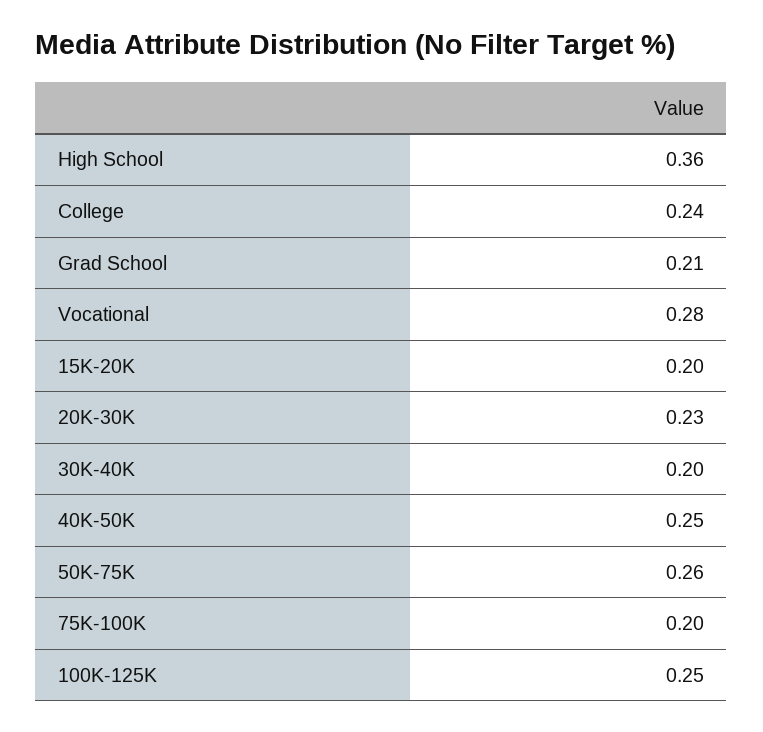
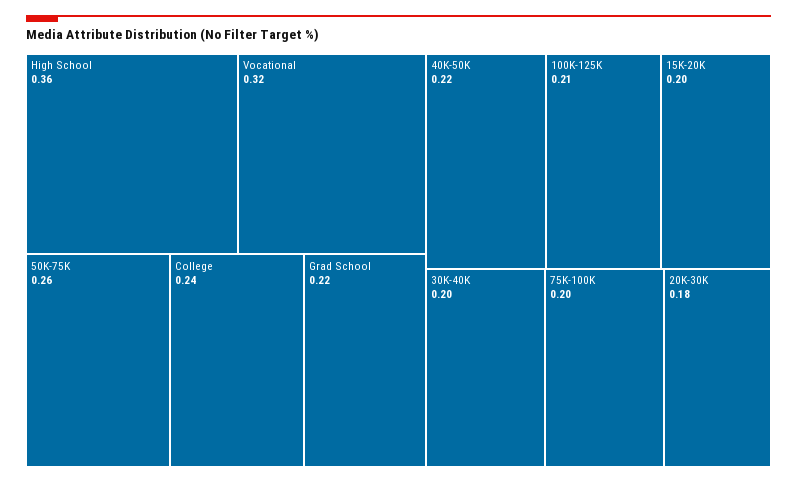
  {
    "High School": 0.36,
    "College": 0.24,
-   "Grad School": 0.21,
+   "Grad School": 0.22,
-   "Vocational": 0.28,
+   "Vocational": 0.32,
    "15K-20K": 0.2,
-   "20K-30K": 0.23,
+   "20K-30K": 0.18,
    "30K-40K": 0.2,
-   "40K-50K": 0.25,
+   "40K-50K": 0.22,
    "50K-75K": 0.26,
    "75K-100K": 0.2,
-   "100K-125K": 0.25
+   "100K-125K": 0.21
  }

